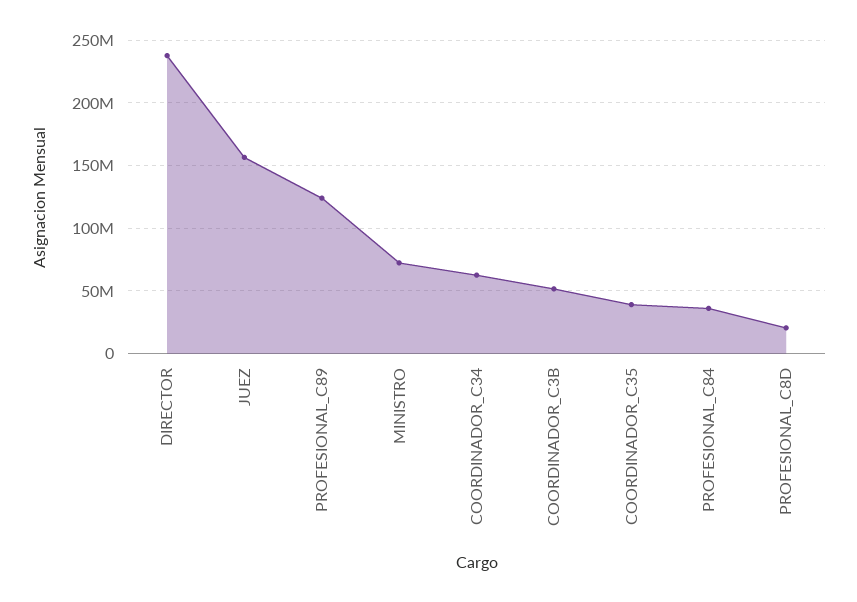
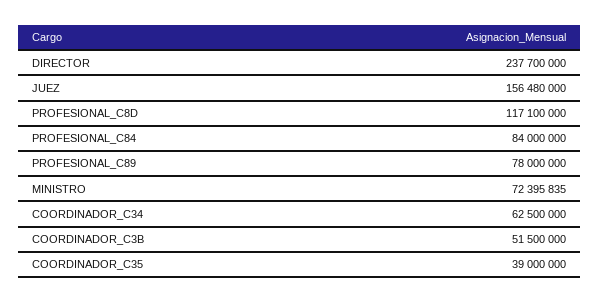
  {
    "DIRECTOR": 237700000,
    "JUEZ": 156480000,
-   "PROFESIONAL_C89": 125000000,
+   "PROFESIONAL_C89": 78000000,
    "MINISTRO": 72395835,
    "COORDINADOR_C34": 62500000,
    "COORDINADOR_C3B": 51500000,
    "COORDINADOR_C35": 39000000,
-   "PROFESIONAL_C84": 35000000,
+   "PROFESIONAL_C84": 84000000,
-   "PROFESIONAL_C8D": 20000000
+   "PROFESIONAL_C8D": 117100000
  }

